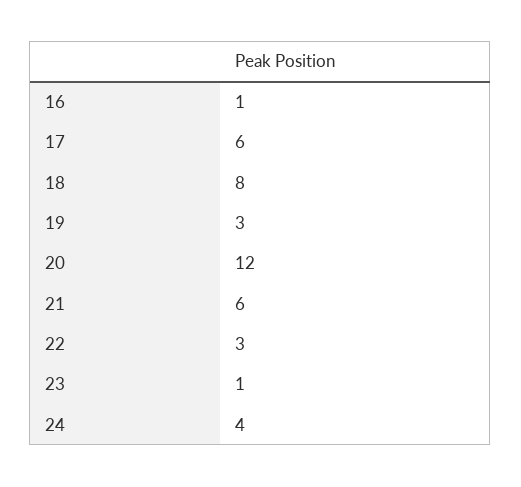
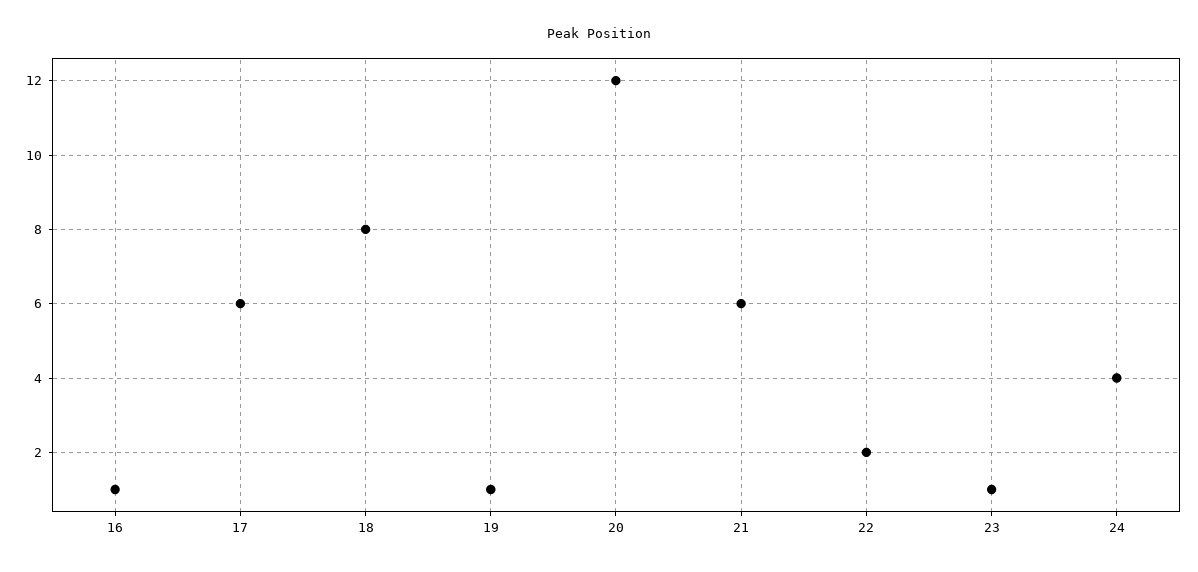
  {
    "16": 1,
    "17": 6,
    "18": 8,
-   "19": 3,
+   "19": 1,
    "20": 12,
    "21": 6,
-   "22": 3,
+   "22": 2,
    "23": 1,
    "24": 4
  }

